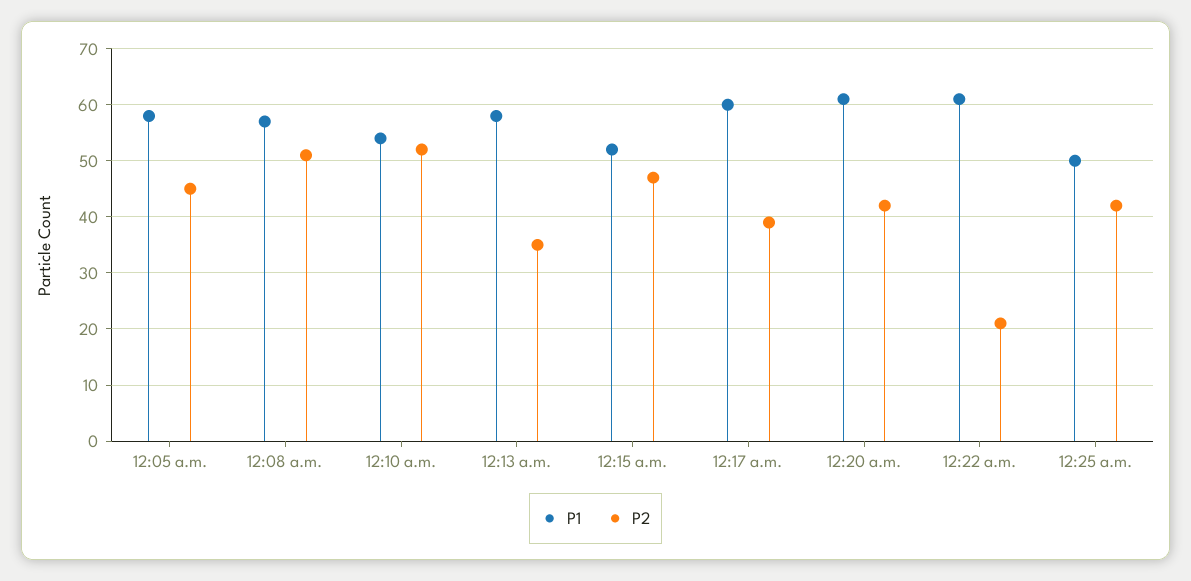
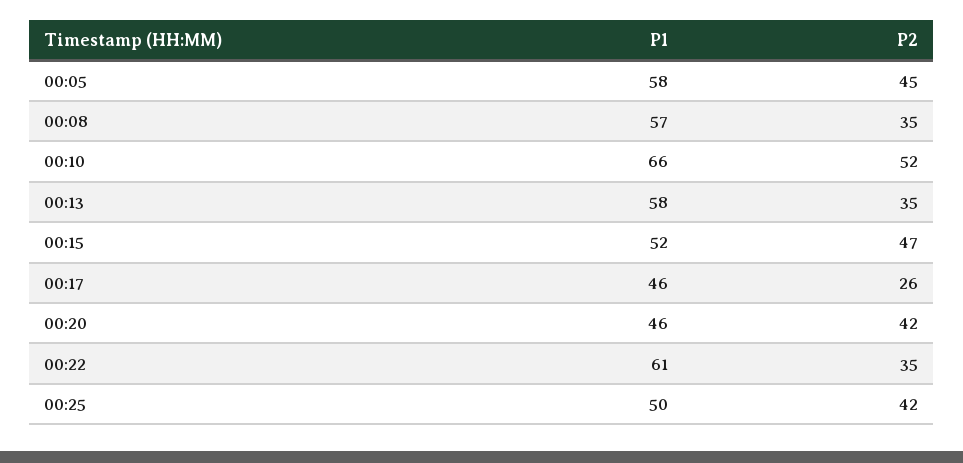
  {
    "P1": {
      "12:05 a.m.": 58,
      "12:08 a.m.": 57,
-     "12:10 a.m.": 55,
+     "12:10 a.m.": 66,
      "12:13 a.m.": 58,
      "12:15 a.m.": 52,
-     "12:17 a.m.": 60,
+     "12:17 a.m.": 46,
-     "12:20 a.m.": 60,
+     "12:20 a.m.": 46,
      "12:22 a.m.": 61,
      "12:25 a.m.": 50
    },
    "P2": {
      "12:05 a.m.": 45,
-     "12:08 a.m.": 50,
+     "12:08 a.m.": 35,
      "12:10 a.m.": 52,
      "12:13 a.m.": 35,
      "12:15 a.m.": 47,
-     "12:17 a.m.": 40,
+     "12:17 a.m.": 26,
      "12:20 a.m.": 42,
-     "12:22 a.m.": 20,
+     "12:22 a.m.": 35,
      "12:25 a.m.": 42
    }
  }

